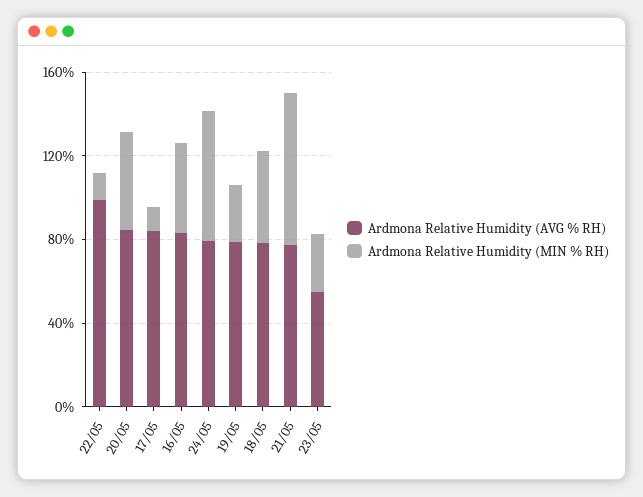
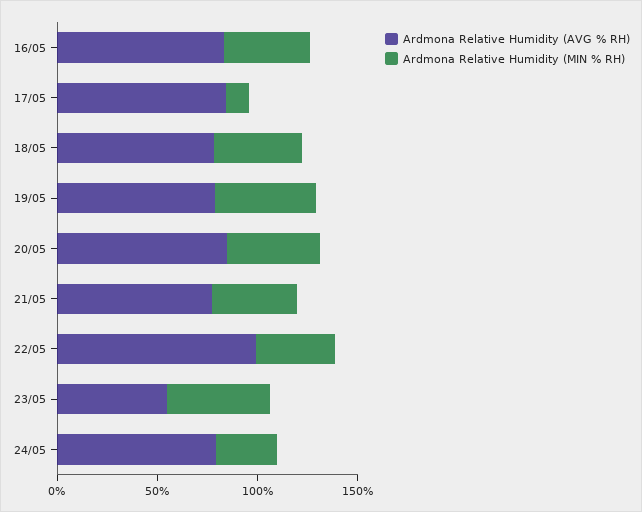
  {
    "Ardmona Relative Humidity (AVG % RH)": {
      "22/05": 100,
      "20/05": 80,
      "17/05": 80,
      "16/05": 80,
      "24/05": 80,
      "19/05": 80,
      "18/05": 80,
      "21/05": 80,
      "23/05": 50
    },
    "Ardmona Relative Humidity (MIN % RH)": {
-     "22/05": 10,
+     "22/05": 40,
      "20/05": 50,
      "17/05": 10,
      "16/05": 40,
-     "24/05": 60,
+     "24/05": 30,
-     "19/05": 30,
+     "19/05": 50,
      "18/05": 40,
-     "21/05": 70,
+     "21/05": 40,
-     "23/05": 30
+     "23/05": 50
    }
  }

